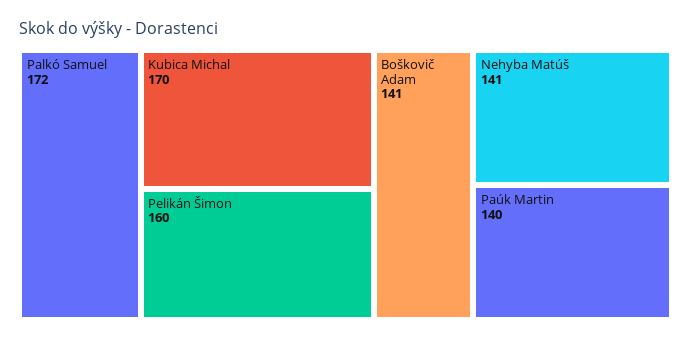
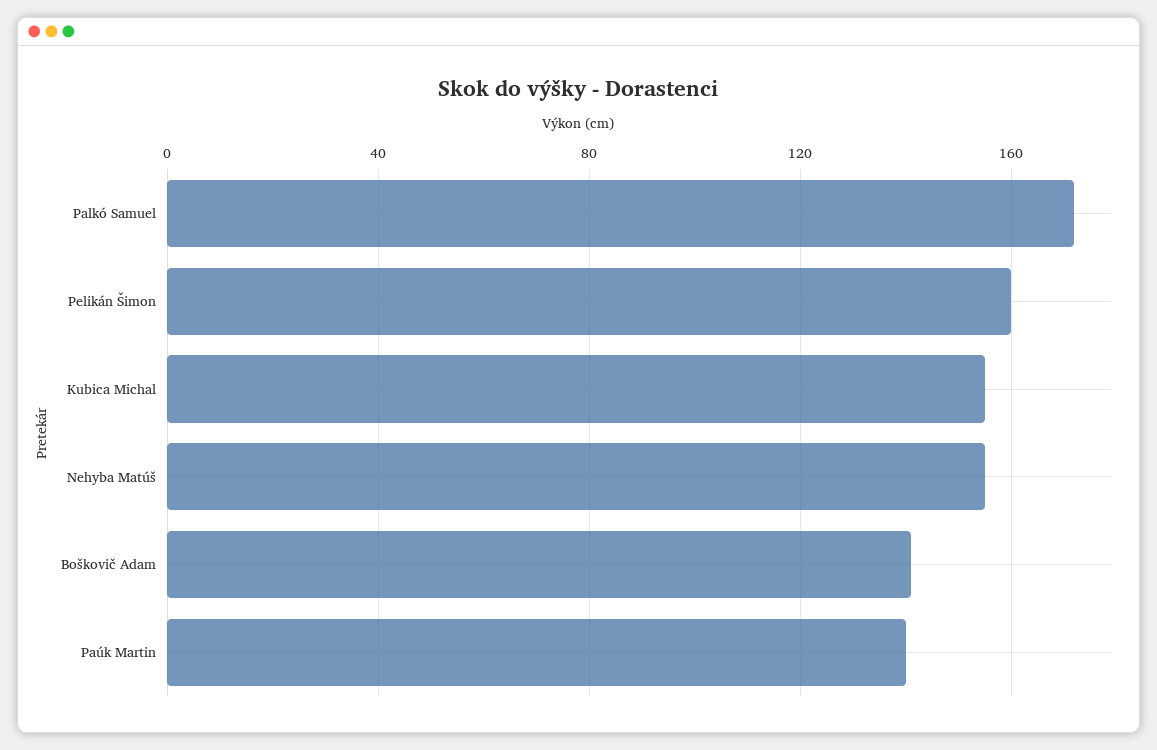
  {
    "Palkó Samuel": 172,
-   "Kubica Michal": 170,
+   "Kubica Michal": 155,
    "Pelikán Šimon": 160,
    "Boškovič Adam": 141,
-   "Nehyba Matúš": 141,
+   "Nehyba Matúš": 155,
    "Paúk Martin": 140
  }

